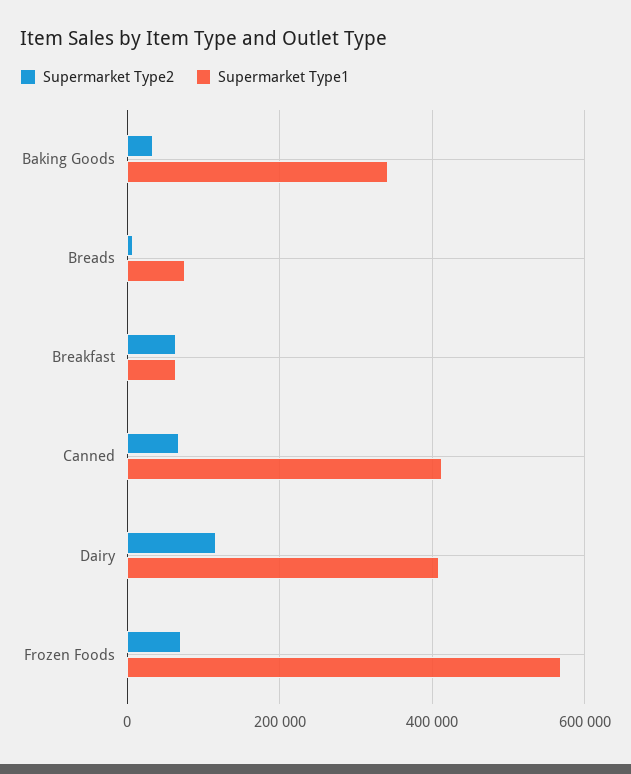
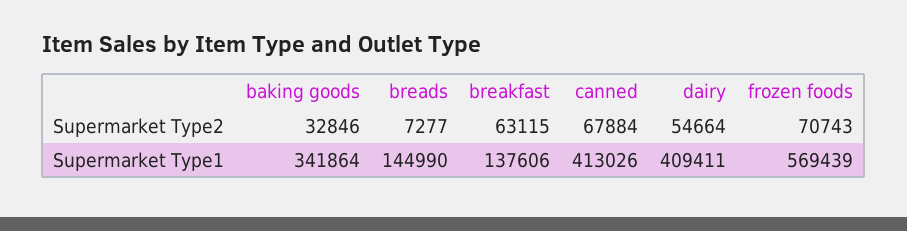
  {
    "Supermarket Type2": {
      "Baking Goods": 32846,
      "Breads": 7277,
      "Breakfast": 63115,
      "Canned": 67884,
-     "Dairy": 120000,
+     "Dairy": 54664,
      "Frozen Foods": 70743
    },
    "Supermarket Type1": {
      "Baking Goods": 341864,
-     "Breads": 80000,
+     "Breads": 144990,
-     "Breakfast": 60000,
+     "Breakfast": 137606,
      "Canned": 413026,
      "Dairy": 409411,
      "Frozen Foods": 569439
    }
  }

